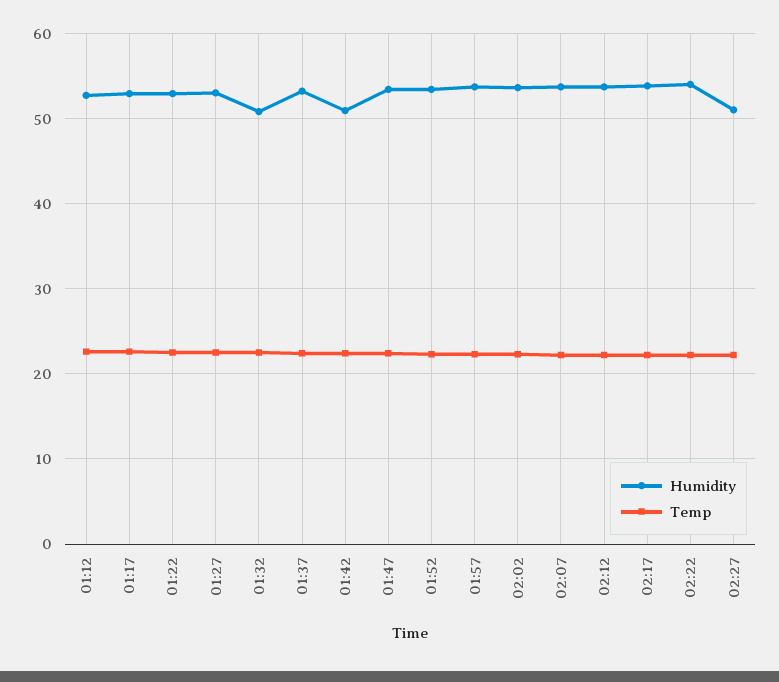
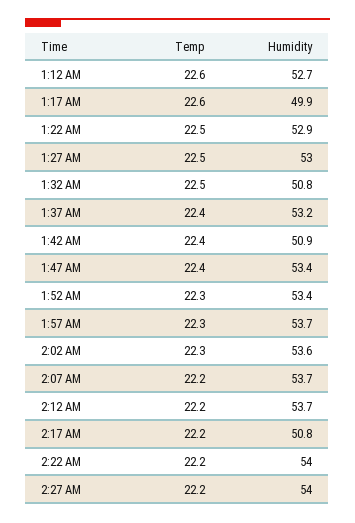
  {
    "Humidity": {
      "01:12": 52.7,
-     "01:17": 53,
+     "01:17": 49.9,
      "01:22": 52.9,
      "01:27": 53,
      "01:32": 50.8,
      "01:37": 53.2,
      "01:42": 50.9,
      "01:47": 53.4,
      "01:52": 53.4,
      "01:57": 53.7,
      "02:02": 53.6,
      "02:07": 53.7,
      "02:12": 53.7,
-     "02:17": 54,
+     "02:17": 50.8,
      "02:22": 54,
-     "02:27": 51
+     "02:27": 54
    },
    "Temp": {
      "01:12": 22.6,
      "01:17": 22.6,
      "01:22": 22.5,
      "01:27": 22.5,
      "01:32": 22.5,
      "01:37": 22.4,
      "01:42": 22.4,
      "01:47": 22.4,
      "01:52": 22.3,
      "01:57": 22.3,
      "02:02": 22.3,
      "02:07": 22.2,
      "02:12": 22.2,
      "02:17": 22.2,
      "02:22": 22.2,
      "02:27": 22.2
    }
  }

